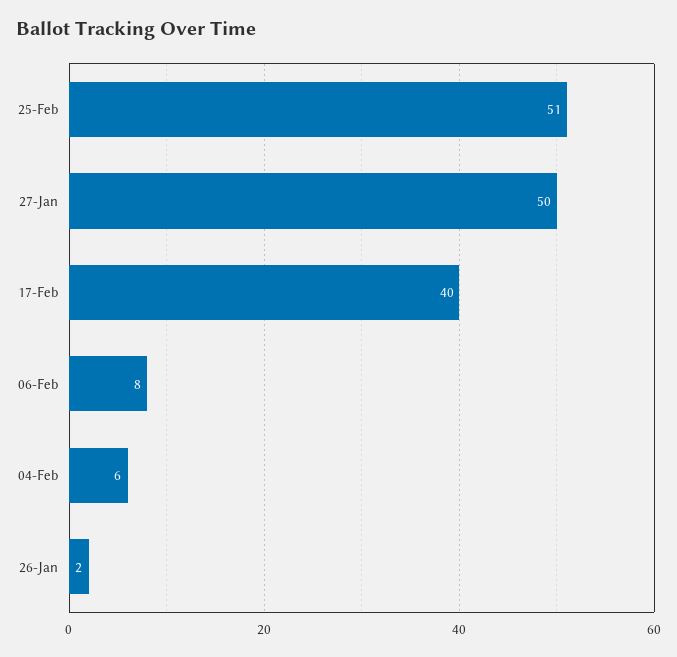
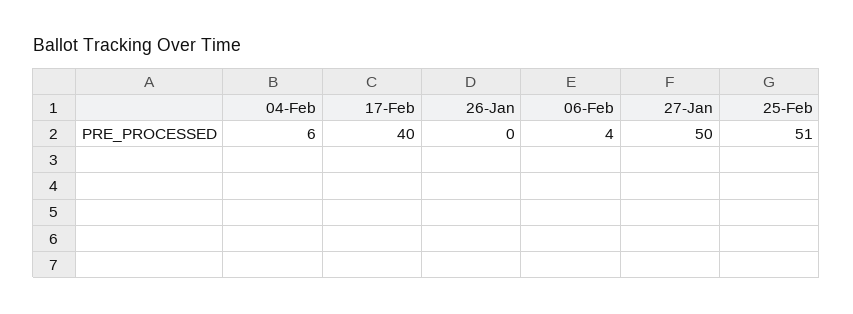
  {
    "25-Feb": 51,
    "27-Jan": 50,
    "17-Feb": 40,
-   "06-Feb": 8,
+   "06-Feb": 4,
    "04-Feb": 6,
-   "26-Jan": 2
+   "26-Jan": 0
  }

